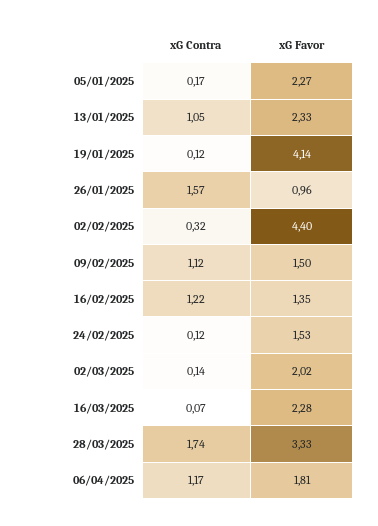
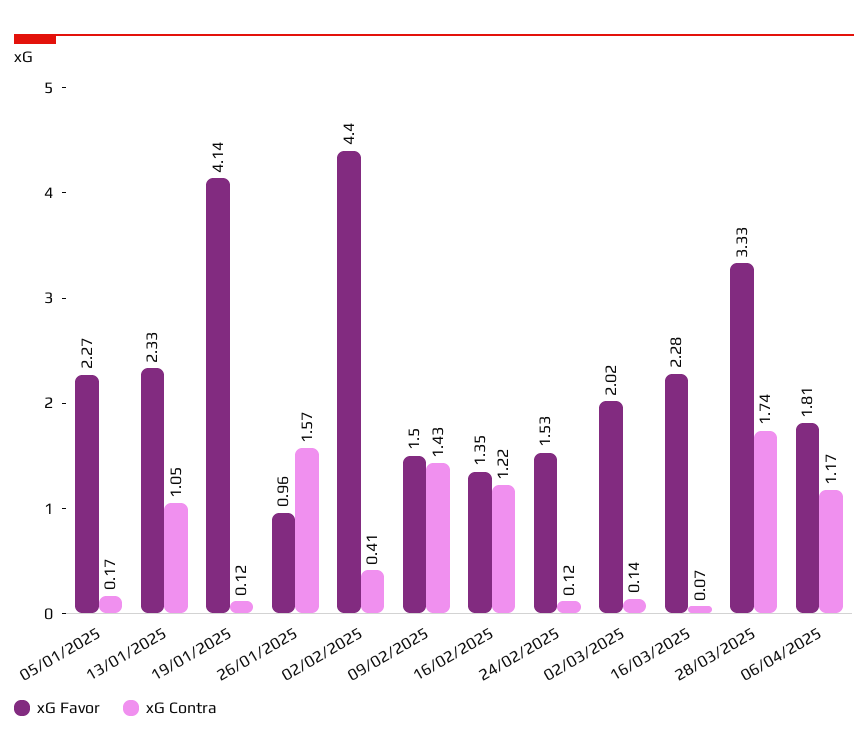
  {
    "xG Contra": {
      "05/01/2025": 0.17,
      "13/01/2025": 1.05,
      "19/01/2025": 0.12,
      "26/01/2025": 1.57,
-     "02/02/2025": 0.32,
+     "02/02/2025": 0.41,
-     "09/02/2025": 1.12,
+     "09/02/2025": 1.43,
      "16/02/2025": 1.22,
      "24/02/2025": 0.12,
      "02/03/2025": 0.14,
      "16/03/2025": 0.07,
      "28/03/2025": 1.74,
      "06/04/2025": 1.17
    },
    "xG Favor": {
      "05/01/2025": 2.27,
      "13/01/2025": 2.33,
      "19/01/2025": 4.14,
      "26/01/2025": 0.96,
      "02/02/2025": 4.4,
      "09/02/2025": 1.5,
      "16/02/2025": 1.35,
      "24/02/2025": 1.53,
      "02/03/2025": 2.02,
      "16/03/2025": 2.28,
      "28/03/2025": 3.33,
      "06/04/2025": 1.81
    }
  }

